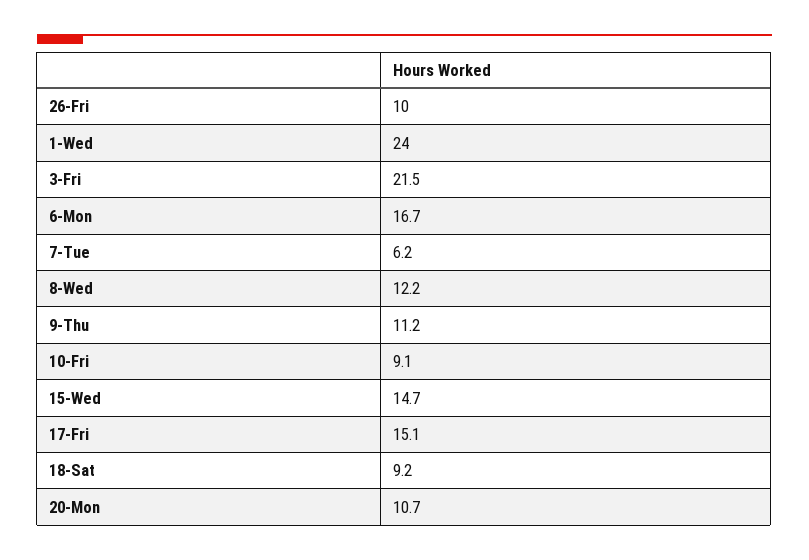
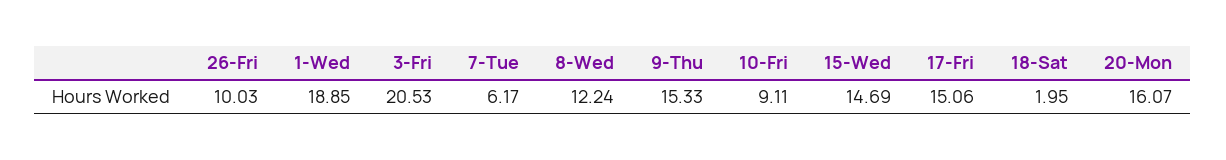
  {
    "26-Fri": 10.03,
-   "1-Wed": 24,
+   "1-Wed": 18.85,
-   "3-Fri": 21.5,
+   "3-Fri": 20.53,
-   "6-Mon": 16.7,
    "7-Tue": 6.17,
    "8-Wed": 12.24,
-   "9-Thu": 11.2,
+   "9-Thu": 15.33,
    "10-Fri": 9.11,
    "15-Wed": 14.69,
    "17-Fri": 15.06,
-   "18-Sat": 9.2,
+   "18-Sat": 1.95,
-   "20-Mon": 10.7
+   "20-Mon": 16.07
  }

